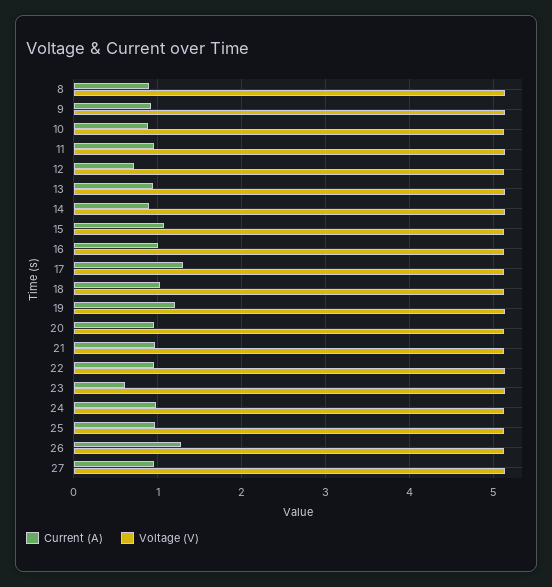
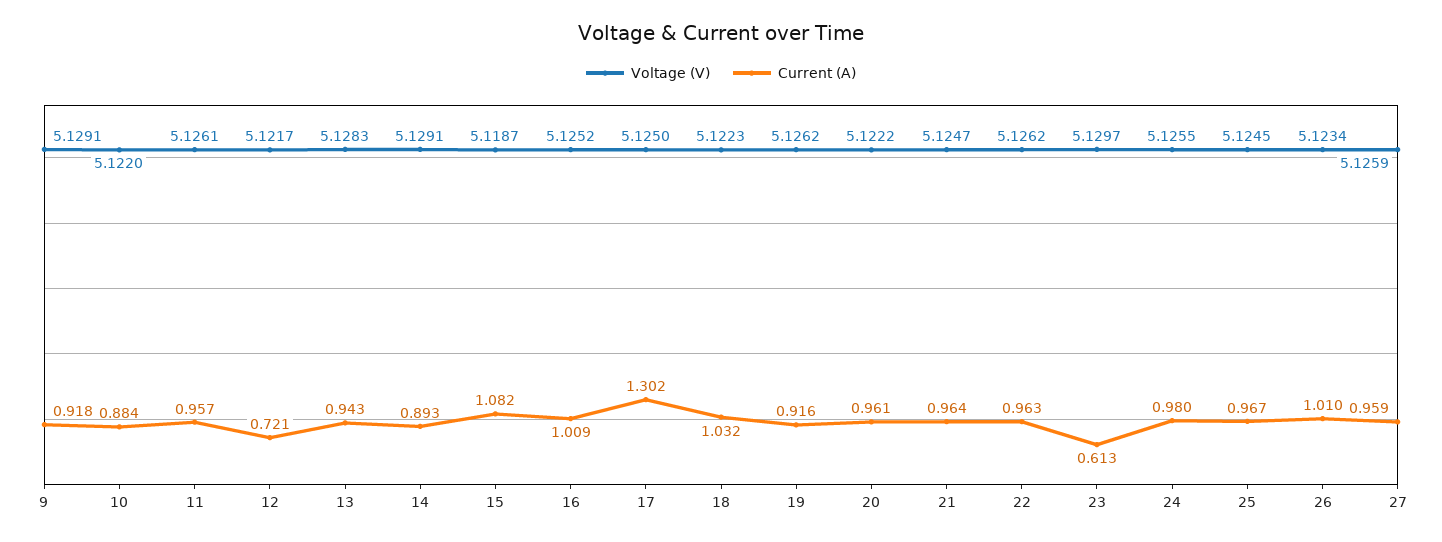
  {
    "Current (A)": {
-     "8": 0.9,
      "9": 0.918,
      "10": 0.884,
      "11": 0.957,
      "12": 0.721,
      "13": 0.943,
      "14": 0.893,
      "15": 1.082,
      "16": 1.009,
      "17": 1.302,
      "18": 1.032,
-     "19": 1.2,
+     "19": 0.916,
      "20": 0.961,
      "21": 0.964,
      "22": 0.963,
      "23": 0.613,
      "24": 0.98,
      "25": 0.967,
-     "26": 1.3,
+     "26": 1.01,
      "27": 0.959
    },
    "Voltage (V)": {
-     "8": 5.1,
      "9": 5.1291,
      "10": 5.122,
      "11": 5.1261,
      "12": 5.1217,
      "13": 5.1283,
      "14": 5.1291,
      "15": 5.1187,
      "16": 5.1252,
      "17": 5.125,
      "18": 5.1223,
      "19": 5.1262,
      "20": 5.1222,
      "21": 5.1247,
      "22": 5.1262,
      "23": 5.1297,
      "24": 5.1255,
      "25": 5.1245,
      "26": 5.1234,
      "27": 5.1259
    }
  }

